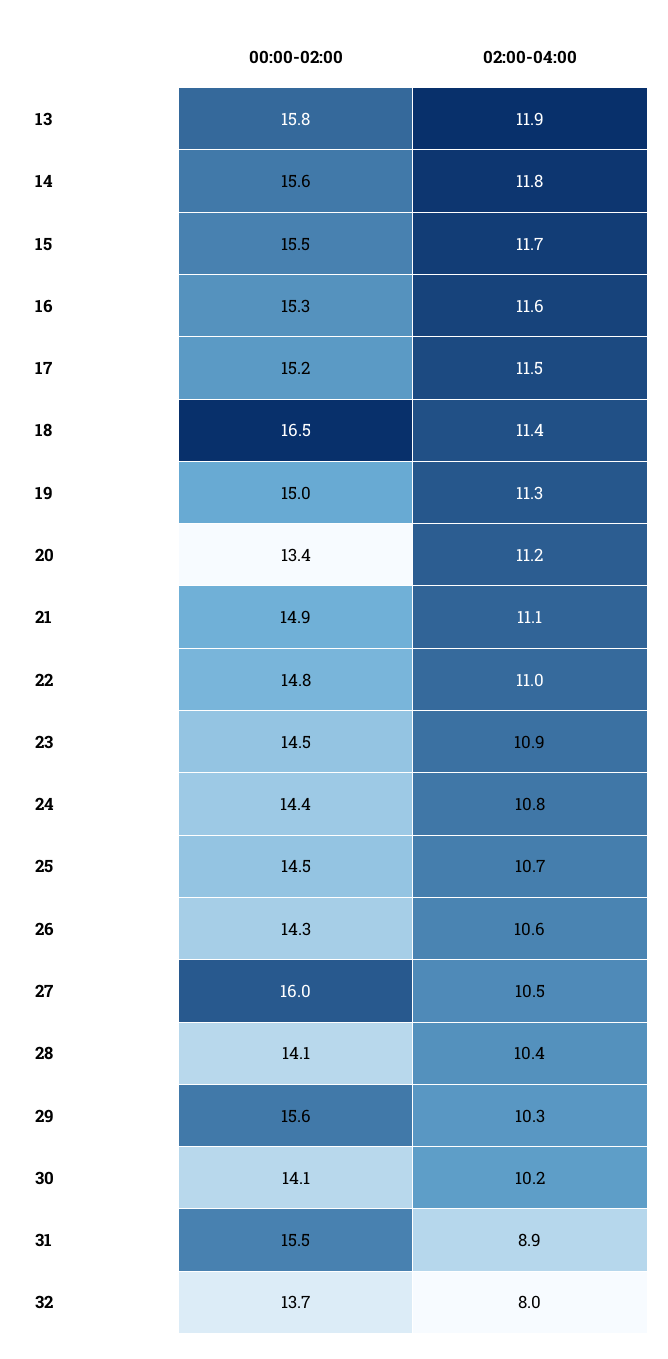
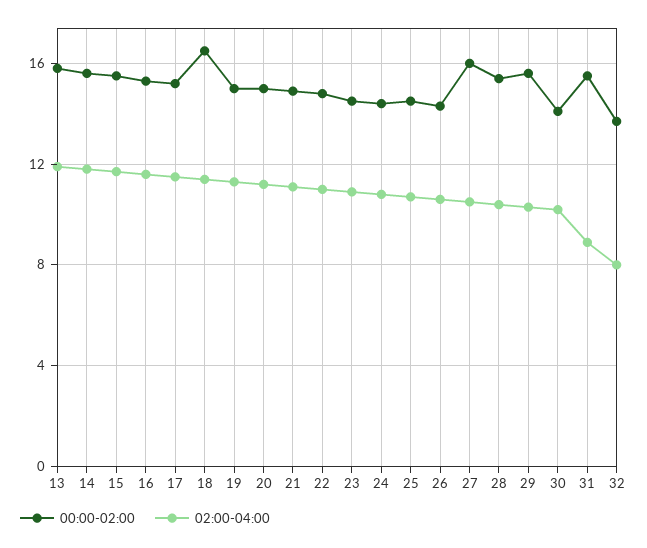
  {
    "00:00-02:00": {
      "13": 15.8,
      "14": 15.6,
      "15": 15.5,
      "16": 15.3,
      "17": 15.2,
      "18": 16.5,
      "19": 15,
-     "20": 13.4,
+     "20": 15,
      "21": 14.9,
      "22": 14.8,
      "23": 14.5,
      "24": 14.4,
      "25": 14.5,
      "26": 14.3,
      "27": 16,
-     "28": 14.1,
+     "28": 15.5,
      "29": 15.6,
      "30": 14.1,
      "31": 15.5,
      "32": 13.7
    },
    "02:00-04:00": {
      "13": 11.9,
      "14": 11.8,
      "15": 11.7,
      "16": 11.6,
      "17": 11.5,
      "18": 11.4,
      "19": 11.3,
      "20": 11.2,
      "21": 11.1,
      "22": 11,
      "23": 10.9,
      "24": 10.8,
      "25": 10.7,
      "26": 10.6,
      "27": 10.5,
      "28": 10.4,
      "29": 10.3,
      "30": 10.2,
      "31": 8.9,
      "32": 8
    }
  }

